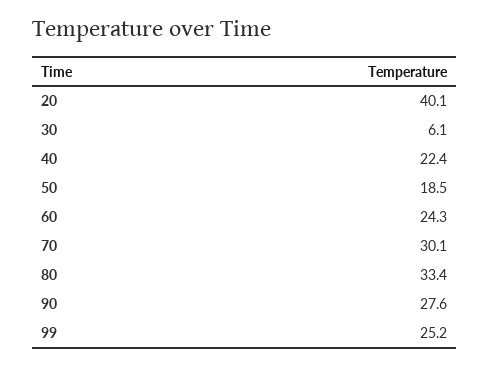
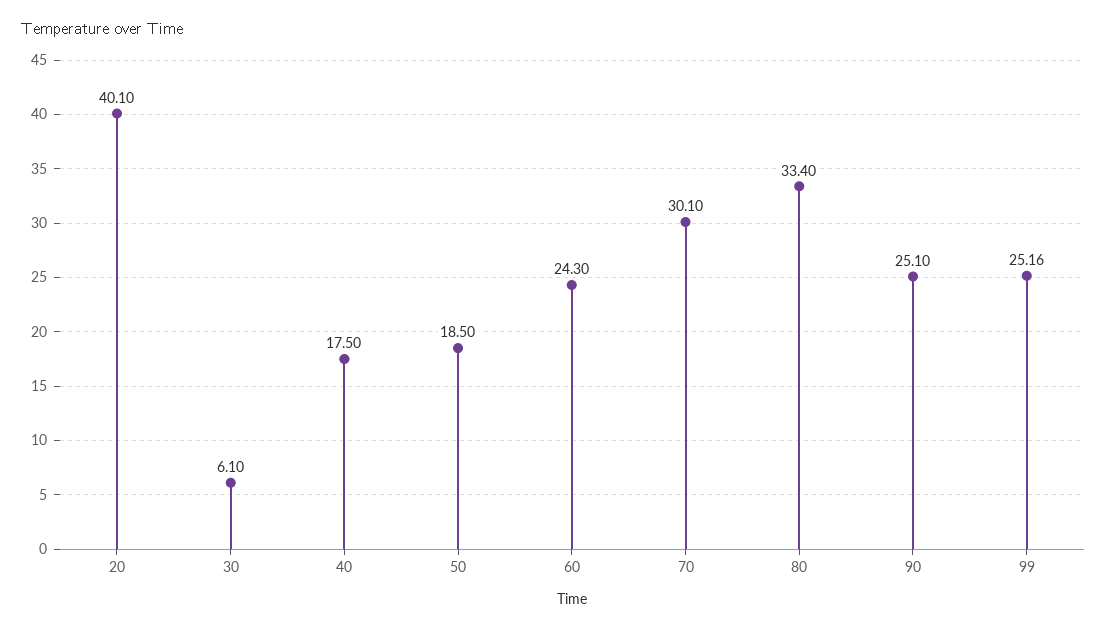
  {
    "20": 40.1,
    "30": 6.1,
-   "40": 22.4,
+   "40": 17.5,
    "50": 18.5,
    "60": 24.3,
    "70": 30.1,
    "80": 33.4,
-   "90": 27.6,
+   "90": 25.1,
    "99": 25.16
  }

